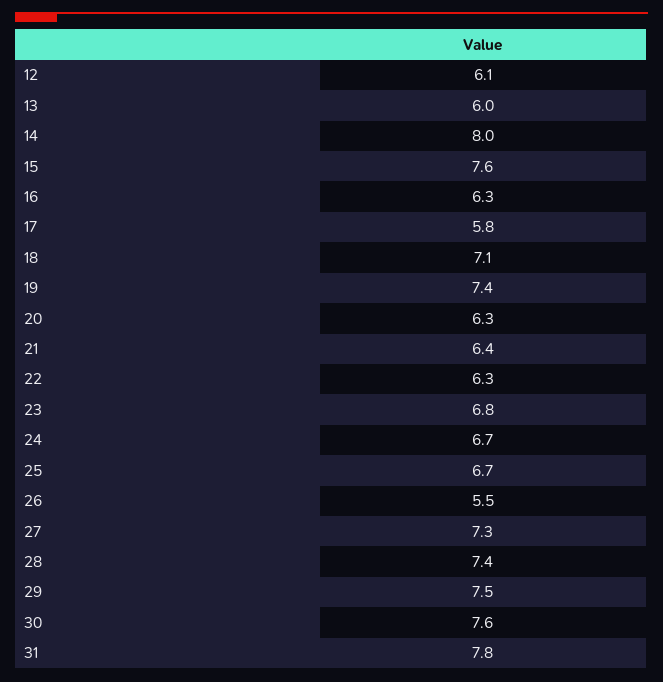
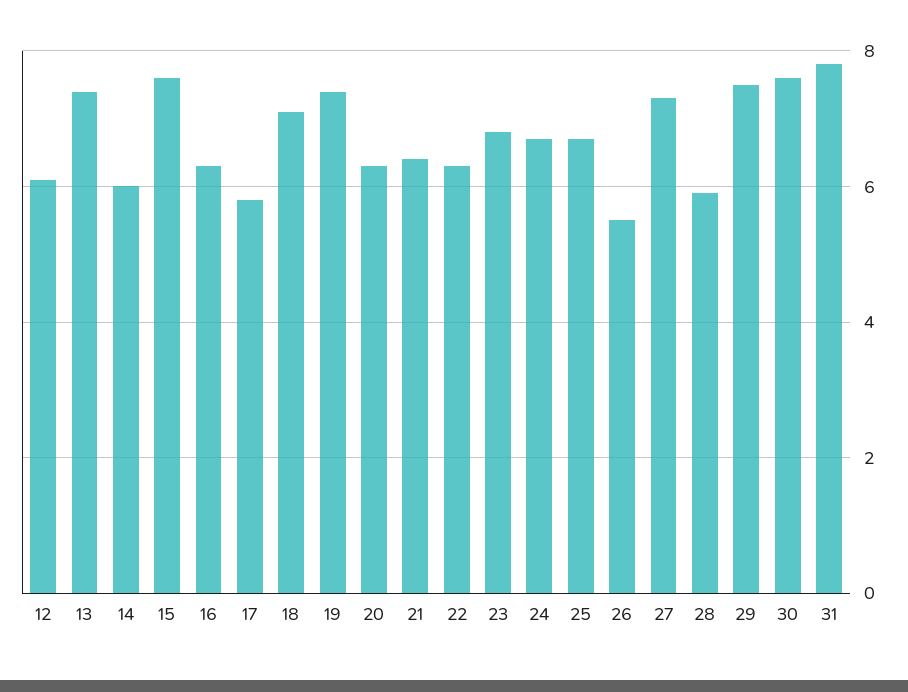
  {
    "12": 6.1,
-   "13": 6,
+   "13": 7.5,
-   "14": 8,
+   "14": 6,
    "15": 7.6,
    "16": 6.3,
    "17": 5.8,
    "18": 7.1,
    "19": 7.4,
    "20": 6.3,
    "21": 6.4,
    "22": 6.3,
    "23": 6.8,
    "24": 6.7,
    "25": 6.7,
    "26": 5.5,
    "27": 7.3,
-   "28": 7.4,
+   "28": 6,
    "29": 7.5,
    "30": 7.6,
    "31": 7.8
  }

